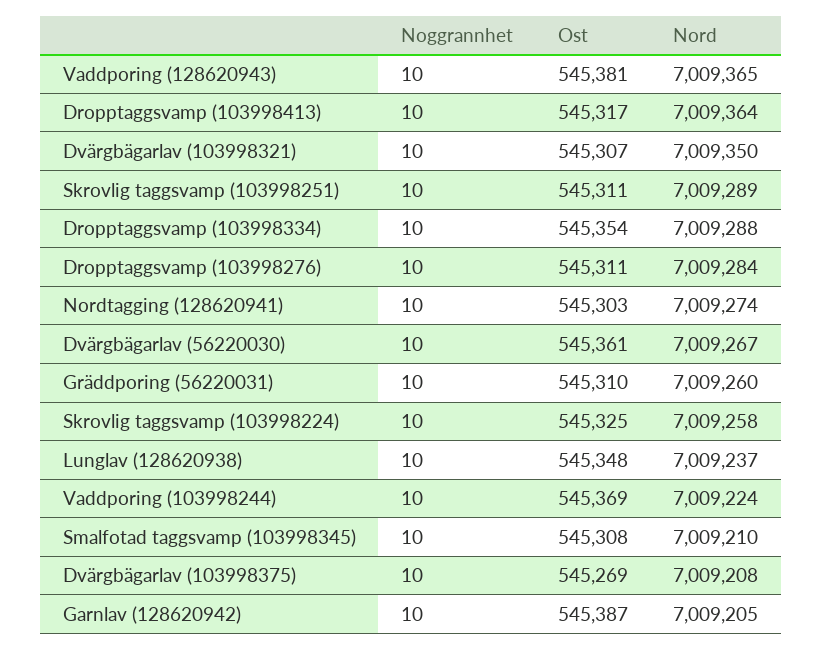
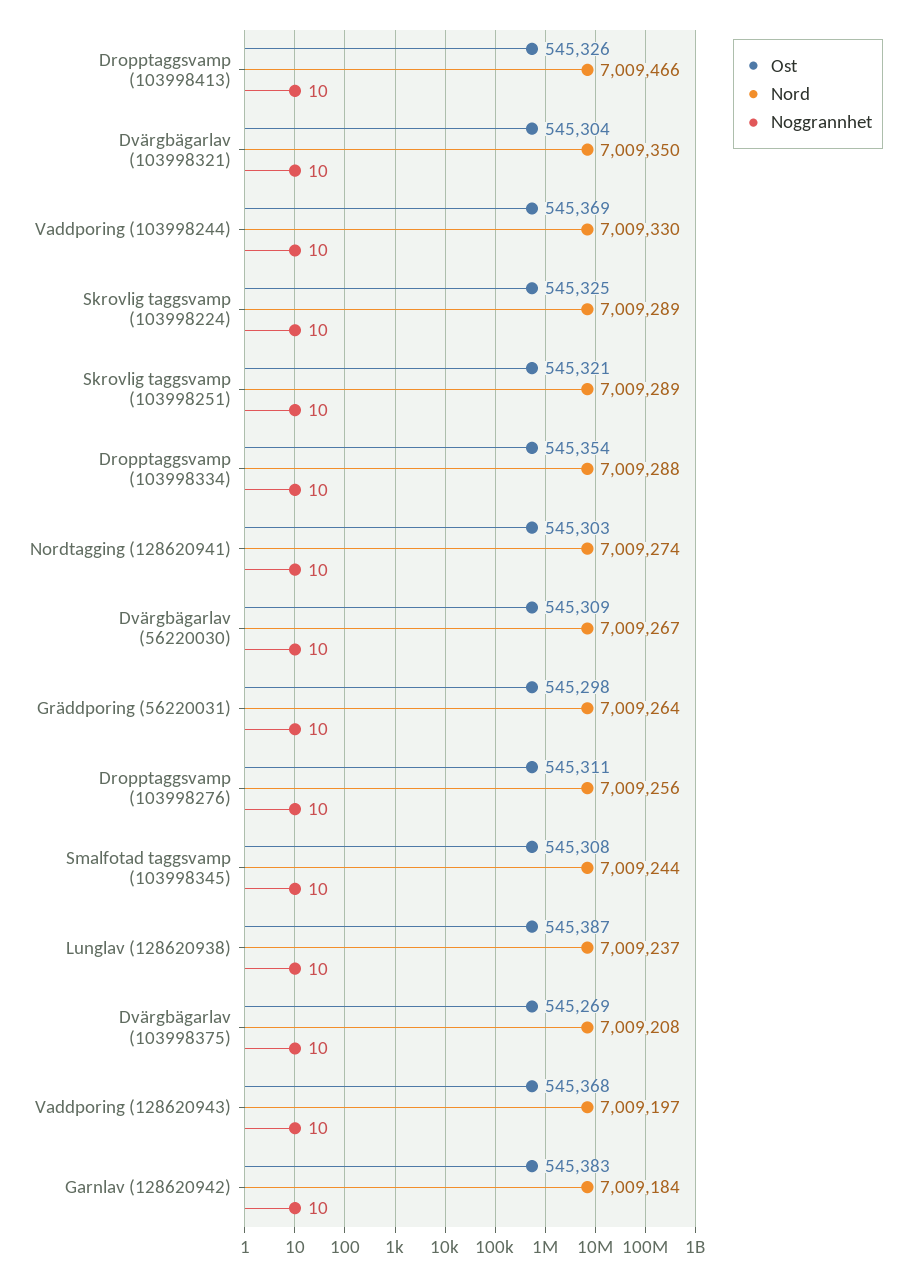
  {
    "Noggrannhet": {
      "Vaddporing (128620943)": 10,
      "Dropptaggsvamp (103998413)": 10,
      "Dvärgbägarlav (103998321)": 10,
      "Skrovlig taggsvamp (103998251)": 10,
      "Dropptaggsvamp (103998334)": 10,
      "Dropptaggsvamp (103998276)": 10,
      "Nordtagging (128620941)": 10,
      "Dvärgbägarlav (56220030)": 10,
      "Gräddporing (56220031)": 10,
      "Skrovlig taggsvamp (103998224)": 10,
      "Lunglav (128620938)": 10,
      "Vaddporing (103998244)": 10,
      "Smalfotad taggsvamp (103998345)": 10,
      "Dvärgbägarlav (103998375)": 10,
      "Garnlav (128620942)": 10
    },
    "Ost": {
-     "Vaddporing (128620943)": 545381,
+     "Vaddporing (128620943)": 545368,
-     "Dropptaggsvamp (103998413)": 545317,
+     "Dropptaggsvamp (103998413)": 545326,
-     "Dvärgbägarlav (103998321)": 545307,
+     "Dvärgbägarlav (103998321)": 545304,
-     "Skrovlig taggsvamp (103998251)": 545311,
+     "Skrovlig taggsvamp (103998251)": 545321,
      "Dropptaggsvamp (103998334)": 545354,
      "Dropptaggsvamp (103998276)": 545311,
      "Nordtagging (128620941)": 545303,
-     "Dvärgbägarlav (56220030)": 545361,
+     "Dvärgbägarlav (56220030)": 545309,
-     "Gräddporing (56220031)": 545310,
+     "Gräddporing (56220031)": 545298,
      "Skrovlig taggsvamp (103998224)": 545325,
-     "Lunglav (128620938)": 545348,
+     "Lunglav (128620938)": 545387,
      "Vaddporing (103998244)": 545369,
      "Smalfotad taggsvamp (103998345)": 545308,
      "Dvärgbägarlav (103998375)": 545269,
-     "Garnlav (128620942)": 545387
+     "Garnlav (128620942)": 545383
    },
    "Nord": {
-     "Vaddporing (128620943)": 7009365,
+     "Vaddporing (128620943)": 7009197,
-     "Dropptaggsvamp (103998413)": 7009364,
+     "Dropptaggsvamp (103998413)": 7009466,
      "Dvärgbägarlav (103998321)": 7009350,
      "Skrovlig taggsvamp (103998251)": 7009289,
      "Dropptaggsvamp (103998334)": 7009288,
-     "Dropptaggsvamp (103998276)": 7009284,
+     "Dropptaggsvamp (103998276)": 7009256,
      "Nordtagging (128620941)": 7009274,
      "Dvärgbägarlav (56220030)": 7009267,
-     "Gräddporing (56220031)": 7009260,
+     "Gräddporing (56220031)": 7009264,
-     "Skrovlig taggsvamp (103998224)": 7009258,
+     "Skrovlig taggsvamp (103998224)": 7009289,
      "Lunglav (128620938)": 7009237,
-     "Vaddporing (103998244)": 7009224,
+     "Vaddporing (103998244)": 7009330,
-     "Smalfotad taggsvamp (103998345)": 7009210,
+     "Smalfotad taggsvamp (103998345)": 7009244,
      "Dvärgbägarlav (103998375)": 7009208,
-     "Garnlav (128620942)": 7009205
+     "Garnlav (128620942)": 7009184
    }
  }

